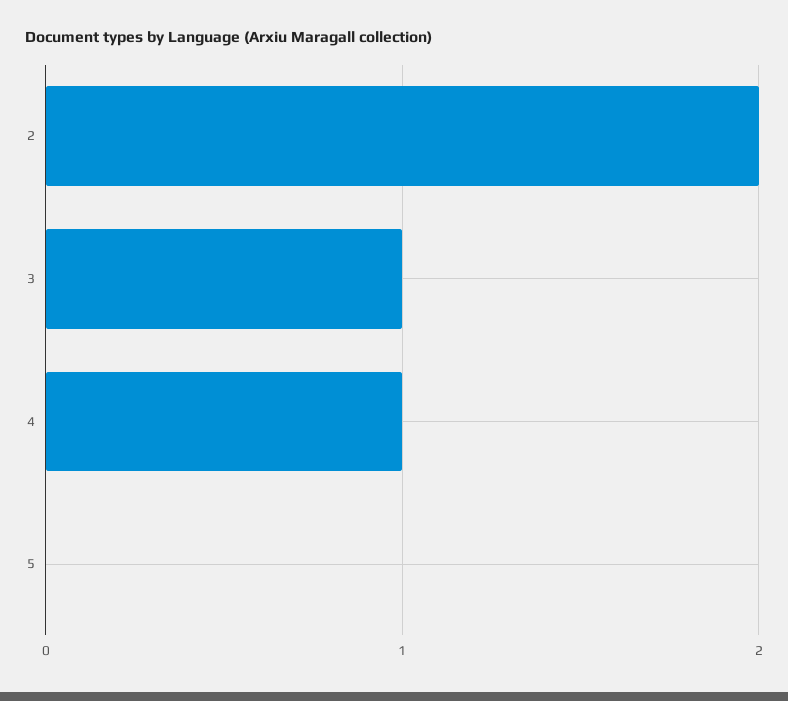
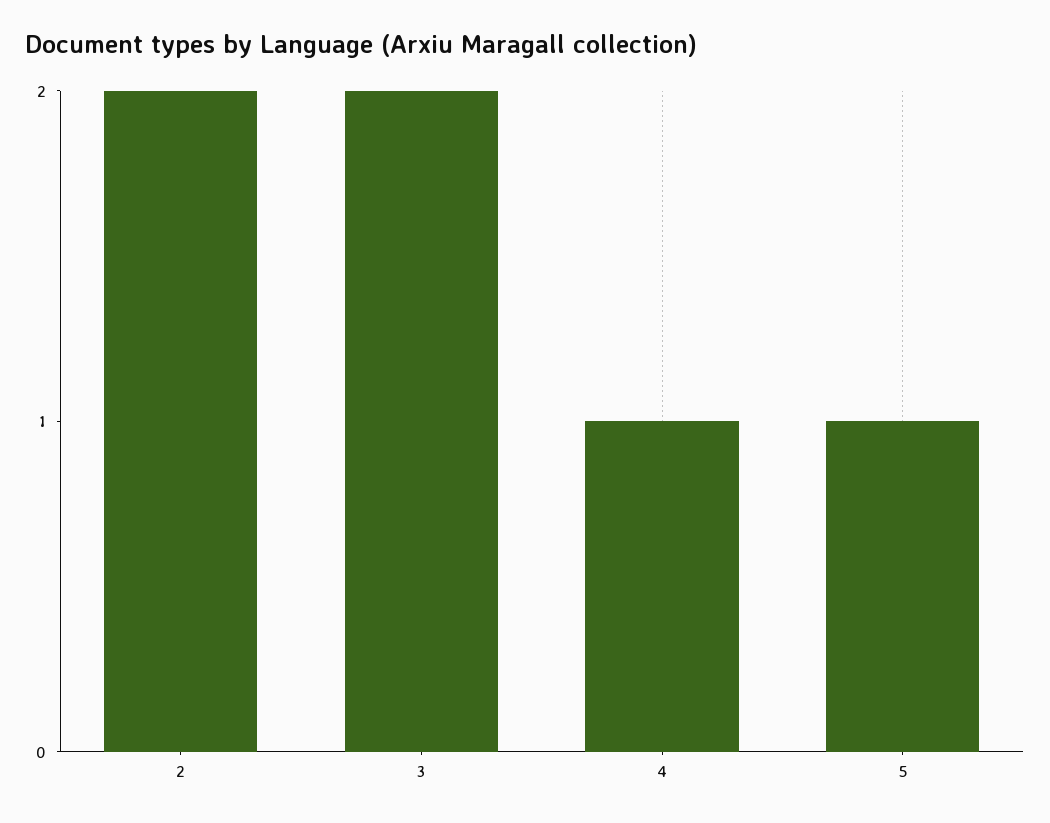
  {
    "2": 2,
-   "3": 1,
+   "3": 2,
    "4": 1,
-   "5": 0
+   "5": 1
  }

